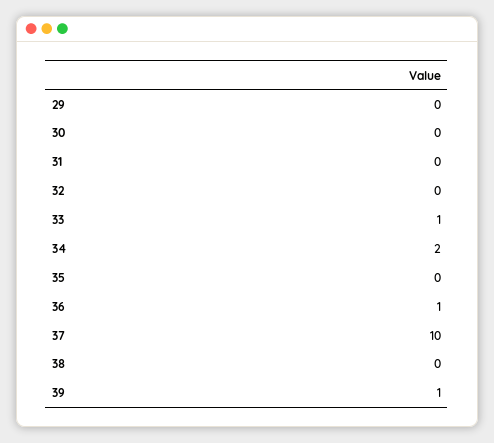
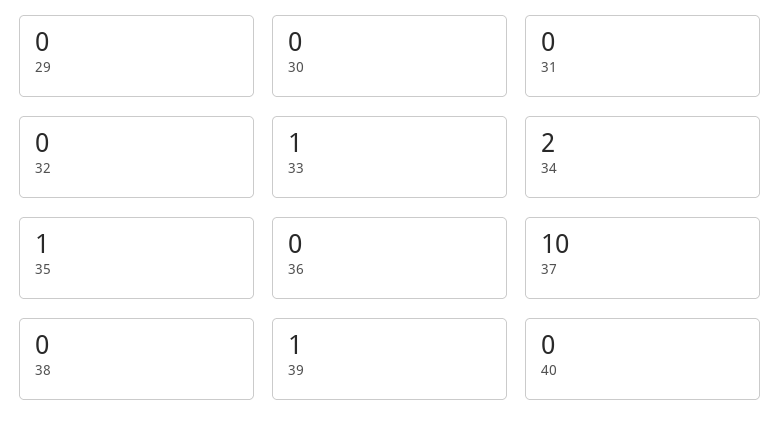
  {
    "29": 0,
    "30": 0,
    "31": 0,
    "32": 0,
    "33": 1,
    "34": 2,
-   "35": 0,
+   "35": 1,
-   "36": 1,
+   "36": 0,
    "37": 10,
    "38": 0,
-   "39": 1
+   "39": 1,
+   "40": 0
  }

